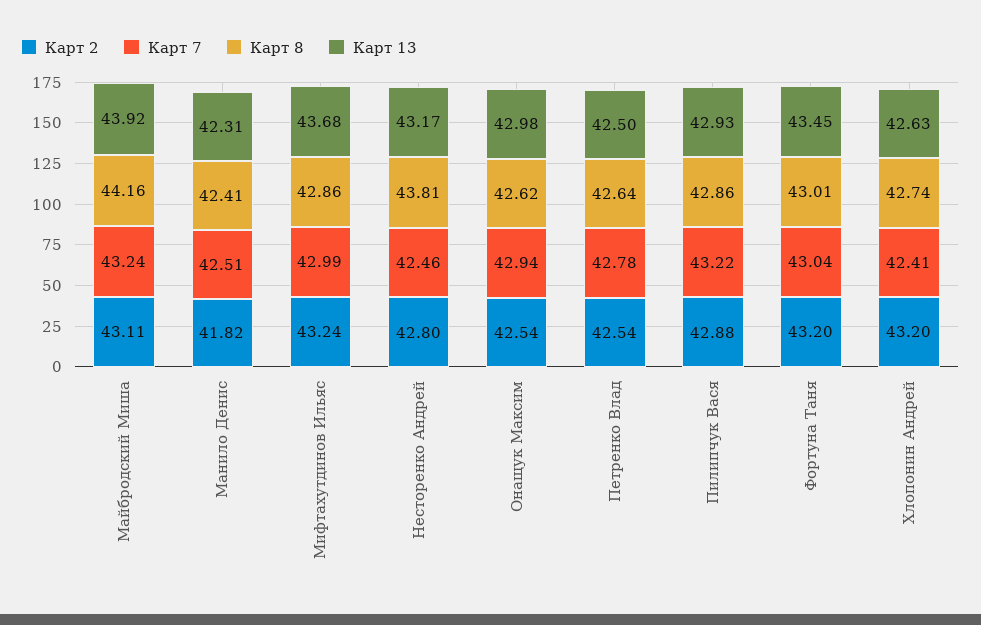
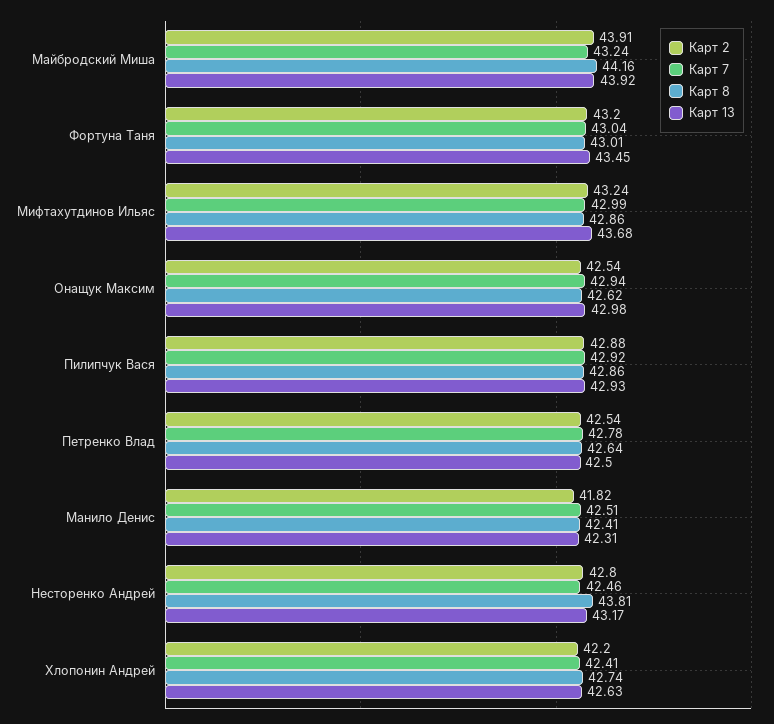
  {
    "Карт 2": {
-     "Майбродский Миша": 43.11,
+     "Майбродский Миша": 43.91,
      "Манило Денис": 41.82,
      "Мифтахутдинов Ильяс": 43.24,
      "Несторенко Андрей": 42.8,
      "Онащук Максим": 42.54,
      "Петренко Влад": 42.54,
      "Пилипчук Вася": 42.88,
      "Фортуна Таня": 43.2,
-     "Хлопонин Андрей": 43.2
+     "Хлопонин Андрей": 42.2
    },
    "Карт 7": {
      "Майбродский Миша": 43.24,
      "Манило Денис": 42.51,
      "Мифтахутдинов Ильяс": 42.99,
      "Несторенко Андрей": 42.46,
      "Онащук Максим": 42.94,
      "Петренко Влад": 42.78,
-     "Пилипчук Вася": 43.22,
+     "Пилипчук Вася": 42.92,
      "Фортуна Таня": 43.04,
      "Хлопонин Андрей": 42.41
    },
    "Карт 8": {
      "Майбродский Миша": 44.16,
      "Манило Денис": 42.41,
      "Мифтахутдинов Ильяс": 42.86,
      "Несторенко Андрей": 43.81,
      "Онащук Максим": 42.62,
      "Петренко Влад": 42.64,
      "Пилипчук Вася": 42.86,
      "Фортуна Таня": 43.01,
      "Хлопонин Андрей": 42.74
    },
    "Карт 13": {
      "Майбродский Миша": 43.92,
      "Манило Денис": 42.31,
      "Мифтахутдинов Ильяс": 43.68,
      "Несторенко Андрей": 43.17,
      "Онащук Максим": 42.98,
      "Петренко Влад": 42.5,
      "Пилипчук Вася": 42.93,
      "Фортуна Таня": 43.45,
      "Хлопонин Андрей": 42.63
    }
  }

